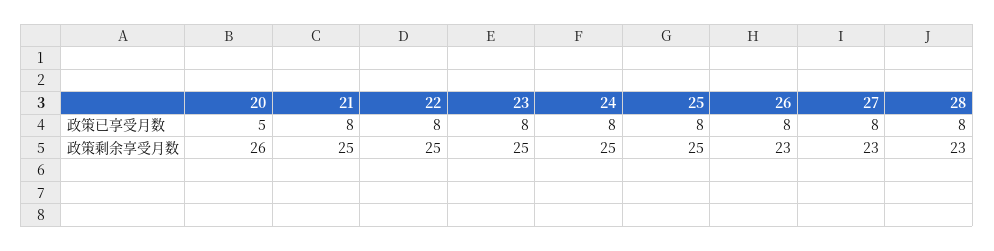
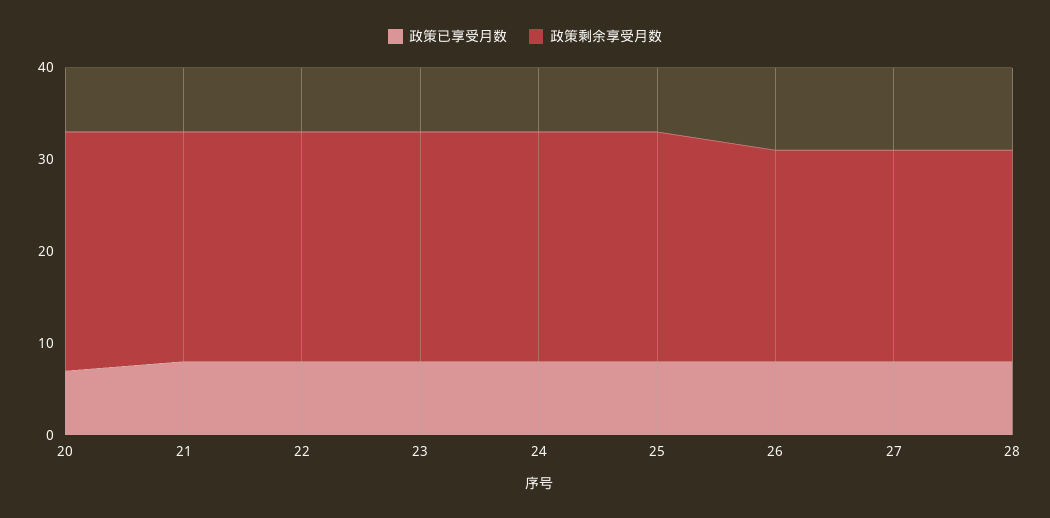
  {
    "政策已享受月数": {
-     "20": 5,
+     "20": 7,
      "21": 8,
      "22": 8,
      "23": 8,
      "24": 8,
      "25": 8,
      "26": 8,
      "27": 8,
      "28": 8
    },
    "政策剩余享受月数": {
      "20": 26,
      "21": 25,
      "22": 25,
      "23": 25,
      "24": 25,
      "25": 25,
      "26": 23,
      "27": 23,
      "28": 23
    }
  }

